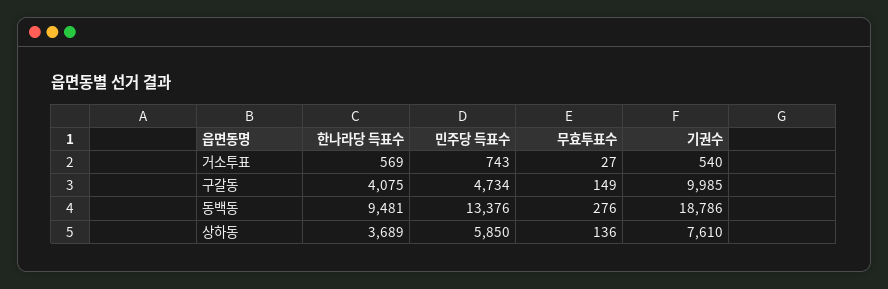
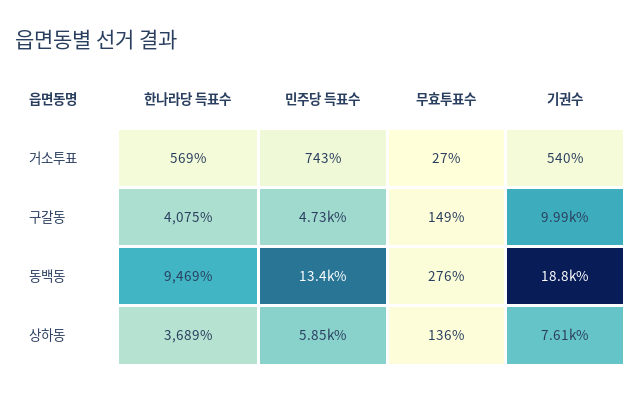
  {
    "한나라당 득표수": {
      "거소투표": 569,
      "구갈동": 4075,
-     "동백동": 9481,
+     "동백동": 9469,
      "상하동": 3689
    },
    "민주당 득표수": {
      "거소투표": 743,
      "구갈동": 4734,
      "동백동": 13376,
      "상하동": 5850
    },
    "무효투표수": {
      "거소투표": 27,
      "구갈동": 149,
      "동백동": 276,
      "상하동": 136
    },
    "기권수": {
      "거소투표": 540,
      "구갈동": 9985,
      "동백동": 18786,
      "상하동": 7610
    }
  }

